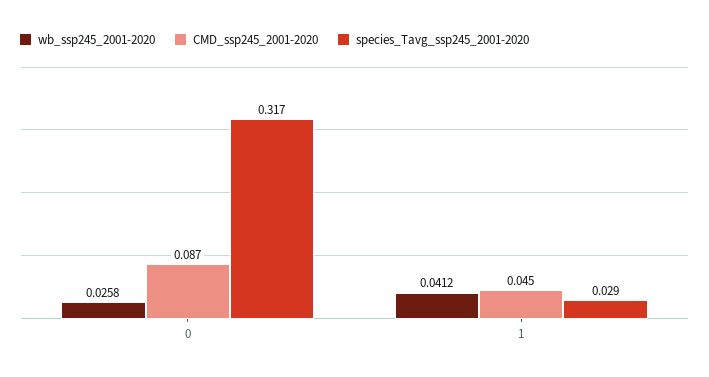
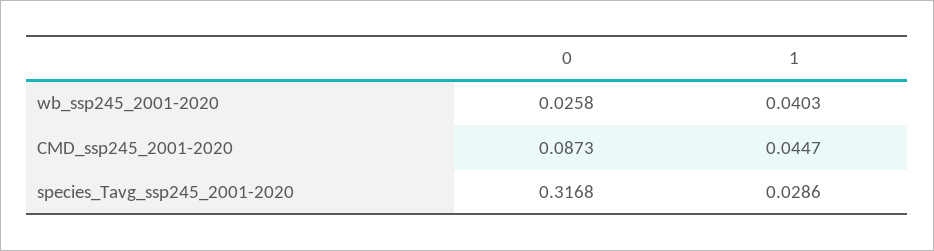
  {
    "wb_ssp245_2001-2020": {
      "0": 0.0258,
-     "1": 0.0412
+     "1": 0.0403
    },
    "CMD_ssp245_2001-2020": {
      "0": 0.0873,
      "1": 0.0447
    },
    "species_Tavg_ssp245_2001-2020": {
      "0": 0.3168,
      "1": 0.0286
    }
  }

